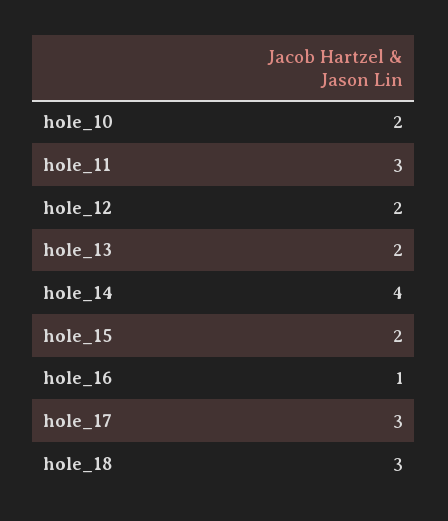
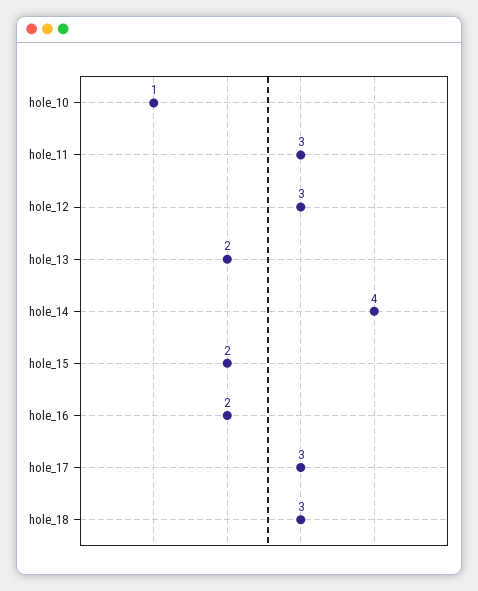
  {
-   "hole_10": 2,
+   "hole_10": 1,
    "hole_11": 3,
-   "hole_12": 2,
+   "hole_12": 3,
    "hole_13": 2,
    "hole_14": 4,
    "hole_15": 2,
-   "hole_16": 1,
+   "hole_16": 2,
    "hole_17": 3,
    "hole_18": 3
  }

